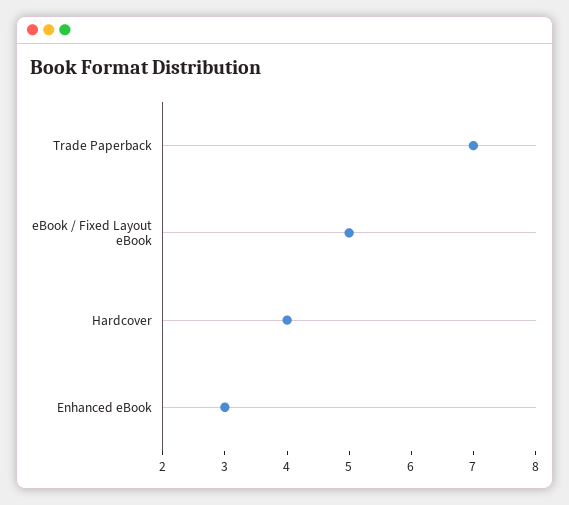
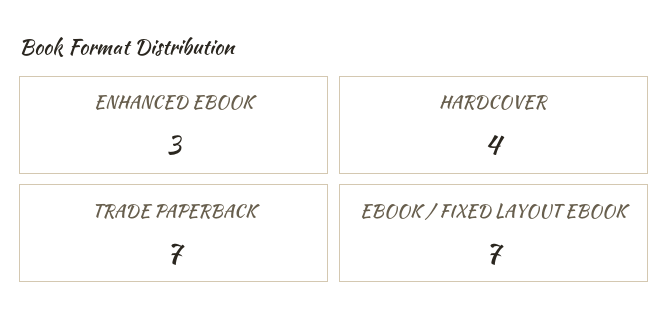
  {
    "Trade Paperback": 7,
-   "eBook / Fixed Layout eBook": 5,
+   "eBook / Fixed Layout eBook": 7,
    "Hardcover": 4,
    "Enhanced eBook": 3
  }

